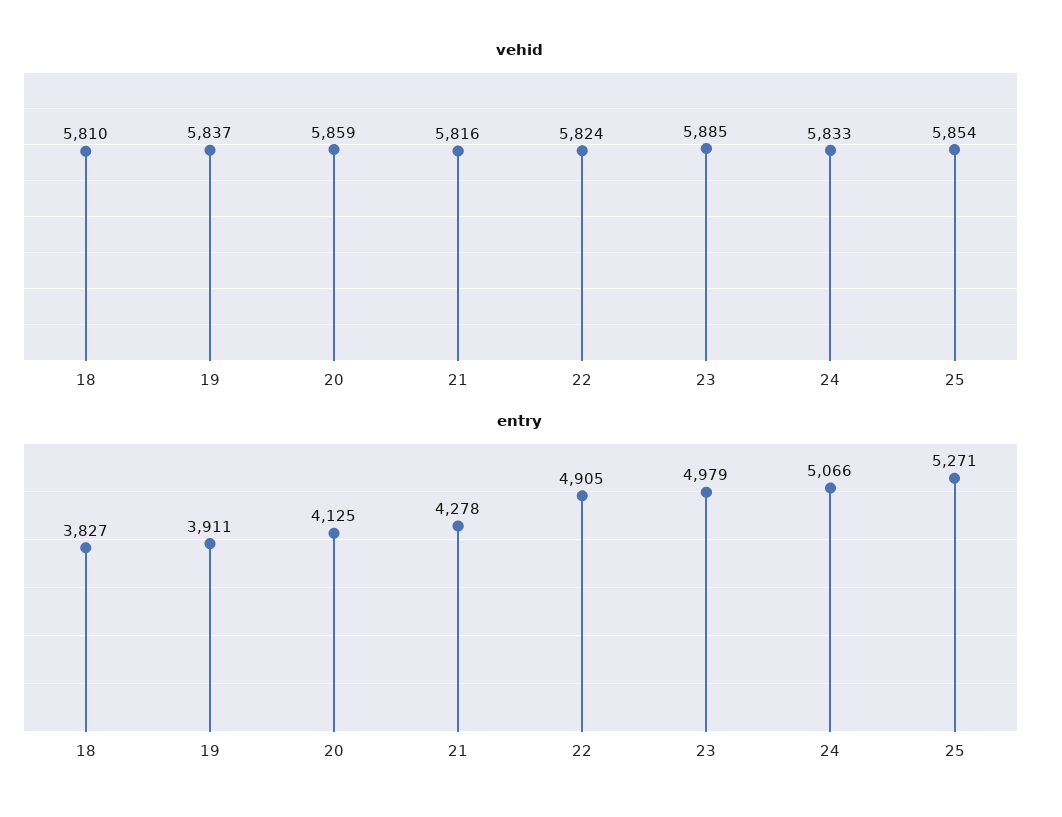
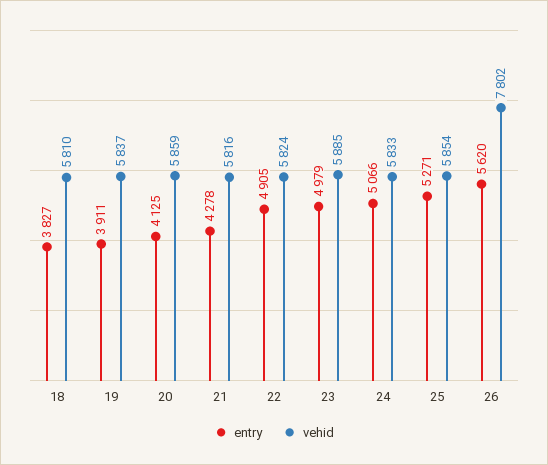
  {
    "vehid": {
      "18": 5810,
      "19": 5837,
      "20": 5859,
      "21": 5816,
      "22": 5824,
      "23": 5885,
      "24": 5833,
-     "25": 5854
+     "25": 5854,
+     "26": 7802
    },
    "entry": {
      "18": 3827,
      "19": 3911,
      "20": 4125,
      "21": 4278,
      "22": 4905,
      "23": 4979,
      "24": 5066,
-     "25": 5271
+     "25": 5271,
+     "26": 5620
    }
  }

